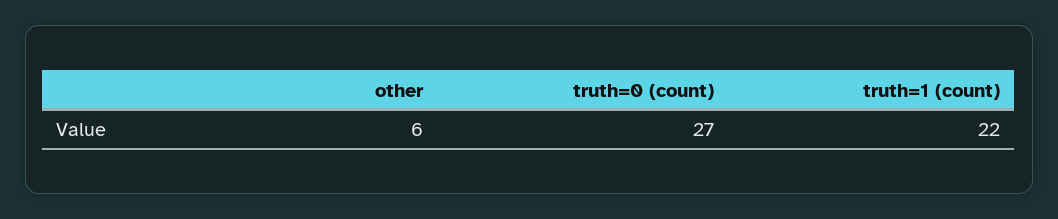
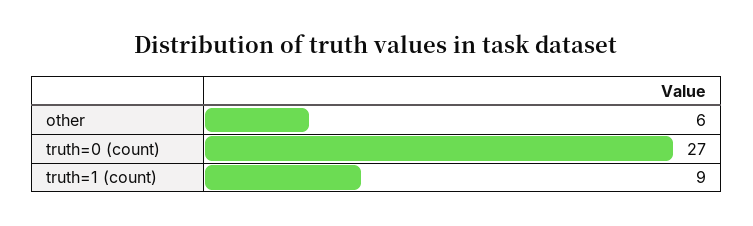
  {
    "other": 6,
    "truth=0 (count)": 27,
-   "truth=1 (count)": 22
+   "truth=1 (count)": 9
  }

